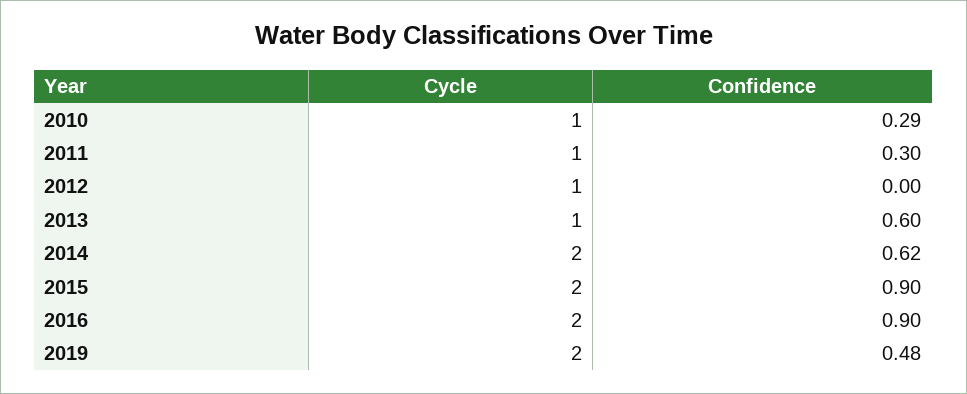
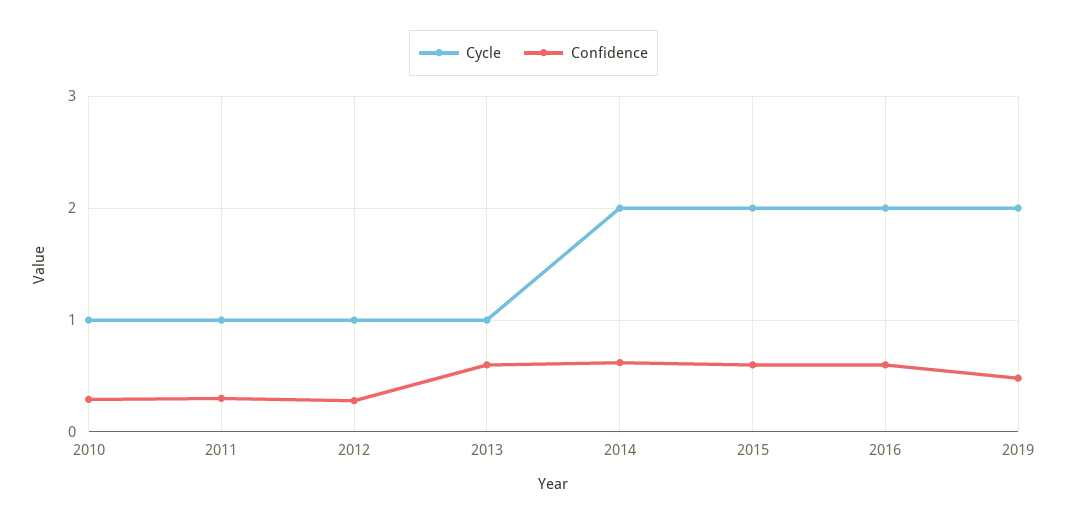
  {
    "Cycle": {
      "2010": 1,
      "2011": 1,
      "2012": 1,
      "2013": 1,
      "2014": 2,
      "2015": 2,
      "2016": 2,
      "2019": 2
    },
    "Confidence": {
      "2010": 0.29,
      "2011": 0.3,
-     "2012": 0,
+     "2012": 0.3,
      "2013": 0.6,
      "2014": 0.62,
-     "2015": 0.9,
+     "2015": 0.6,
-     "2016": 0.9,
+     "2016": 0.6,
      "2019": 0.48
    }
  }

